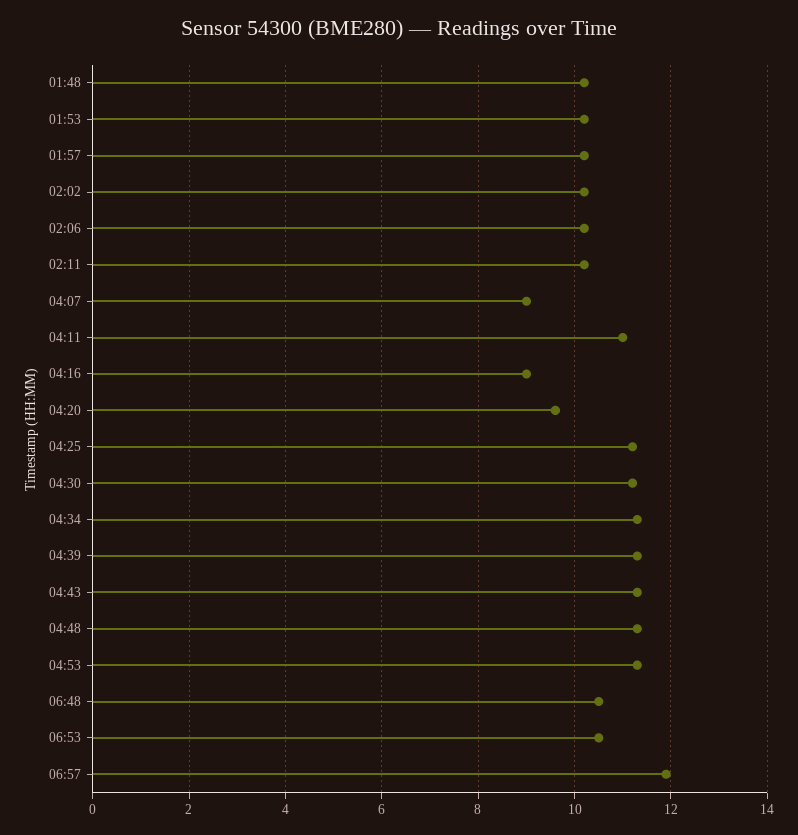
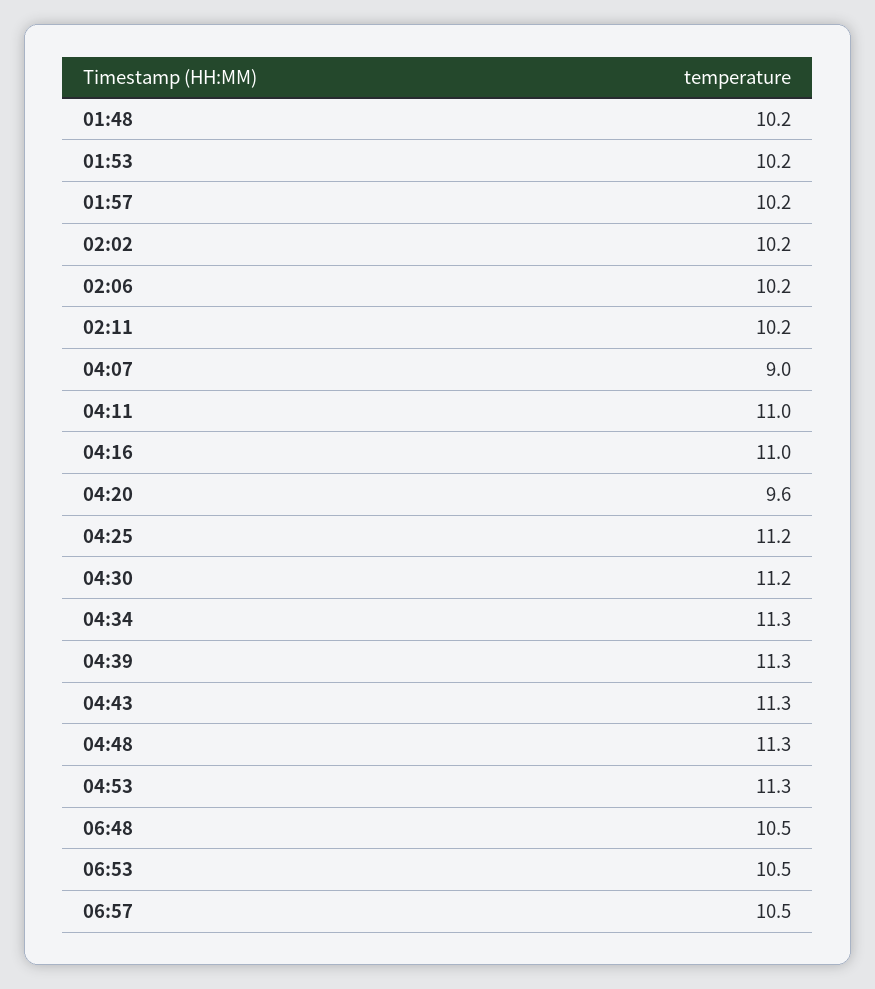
  {
    "01:48": 10.2,
    "01:53": 10.2,
    "01:57": 10.2,
    "02:02": 10.2,
    "02:06": 10.2,
    "02:11": 10.2,
    "04:07": 9,
    "04:11": 11,
-   "04:16": 9,
+   "04:16": 11,
    "04:20": 9.6,
    "04:25": 11.2,
    "04:30": 11.2,
    "04:34": 11.3,
    "04:39": 11.3,
    "04:43": 11.3,
    "04:48": 11.3,
    "04:53": 11.3,
    "06:48": 10.5,
    "06:53": 10.5,
-   "06:57": 12
+   "06:57": 10.5
  }

